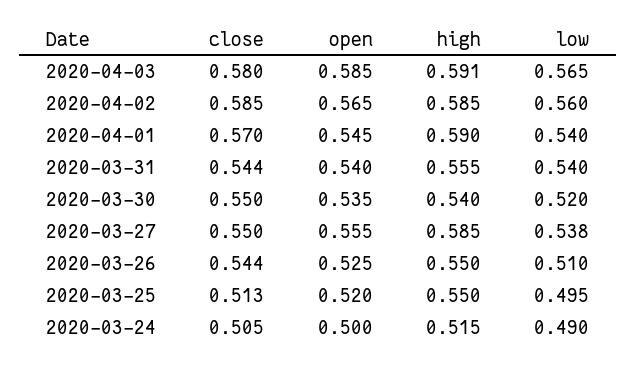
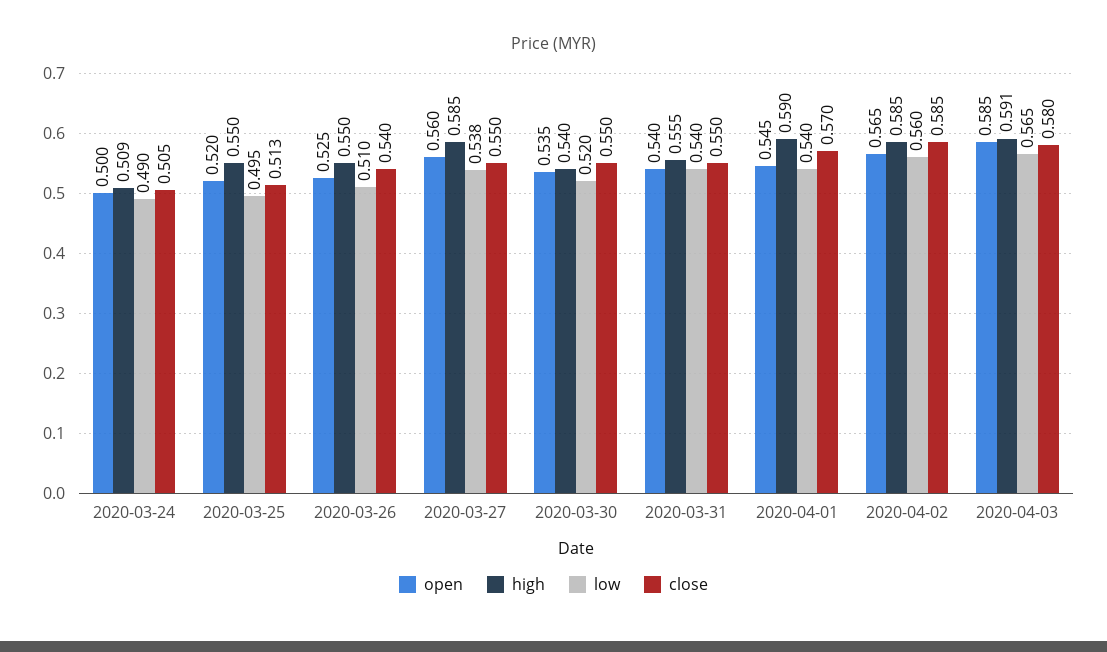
  {
    "close": {
      "2020-04-03": 0.58,
      "2020-04-02": 0.585,
      "2020-04-01": 0.57,
-     "2020-03-31": 0.544,
+     "2020-03-31": 0.55,
      "2020-03-30": 0.55,
      "2020-03-27": 0.55,
-     "2020-03-26": 0.544,
+     "2020-03-26": 0.54,
      "2020-03-25": 0.513,
      "2020-03-24": 0.505
    },
    "open": {
      "2020-04-03": 0.585,
      "2020-04-02": 0.565,
      "2020-04-01": 0.545,
      "2020-03-31": 0.54,
      "2020-03-30": 0.535,
-     "2020-03-27": 0.555,
+     "2020-03-27": 0.56,
      "2020-03-26": 0.525,
      "2020-03-25": 0.52,
      "2020-03-24": 0.5
    },
    "high": {
      "2020-04-03": 0.591,
      "2020-04-02": 0.585,
      "2020-04-01": 0.59,
      "2020-03-31": 0.555,
      "2020-03-30": 0.54,
      "2020-03-27": 0.585,
      "2020-03-26": 0.55,
      "2020-03-25": 0.55,
-     "2020-03-24": 0.515
+     "2020-03-24": 0.509
    },
    "low": {
      "2020-04-03": 0.565,
      "2020-04-02": 0.56,
      "2020-04-01": 0.54,
      "2020-03-31": 0.54,
      "2020-03-30": 0.52,
      "2020-03-27": 0.538,
      "2020-03-26": 0.51,
      "2020-03-25": 0.495,
      "2020-03-24": 0.49
    }
  }

